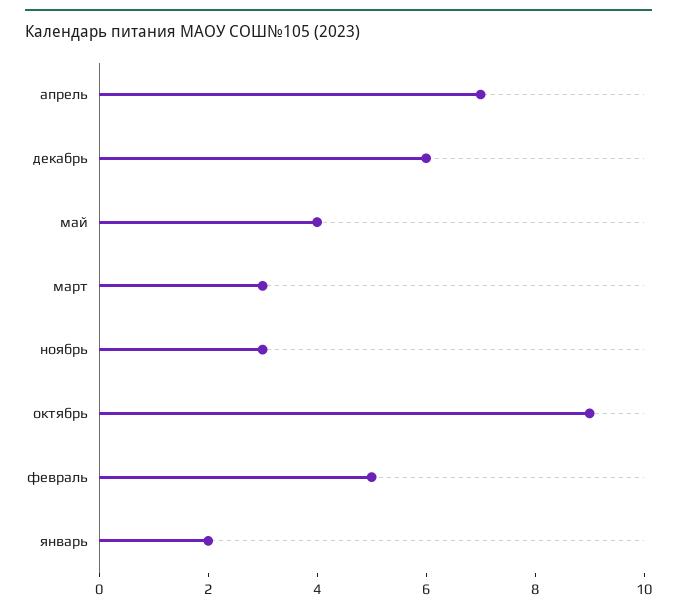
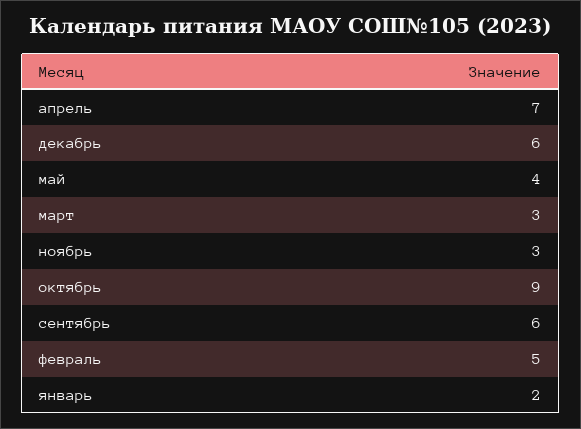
  {
    "апрель": 7,
    "декабрь": 6,
    "май": 4,
    "март": 3,
    "ноябрь": 3,
    "октябрь": 9,
    "февраль": 5,
-   "январь": 2
+   "январь": 2,
+   "сентябрь": 6
  }

